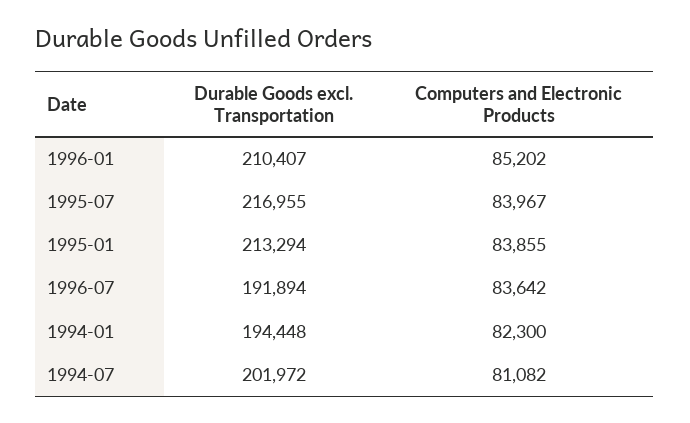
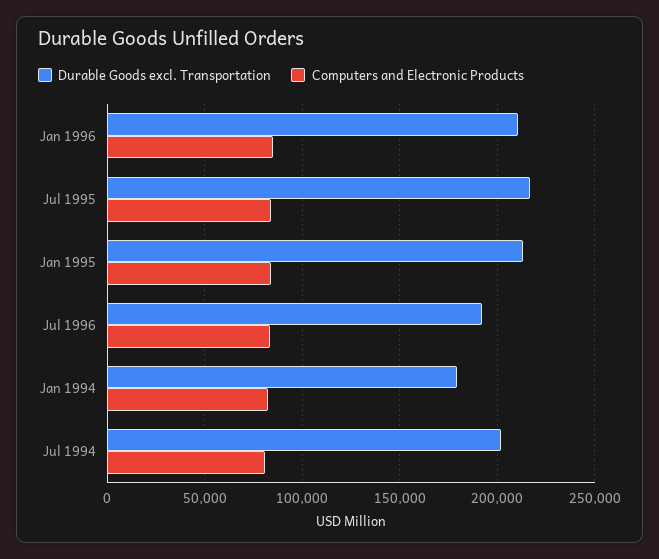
  {
    "Durable Goods excl. Transportation": {
      "1996-01": 210407,
      "1995-07": 216955,
      "1995-01": 213294,
      "1996-07": 191894,
-     "1994-01": 194448,
+     "1994-01": 180000,
      "1994-07": 201972
    },
    "Computers and Electronic Products": {
      "1996-01": 85202,
      "1995-07": 83967,
      "1995-01": 83855,
      "1996-07": 83642,
      "1994-01": 82300,
      "1994-07": 81082
    }
  }

